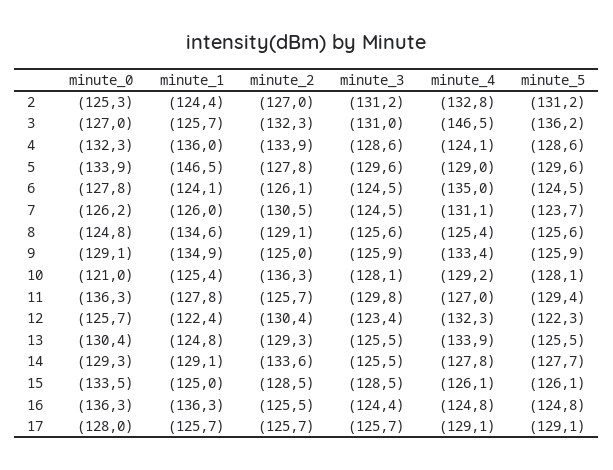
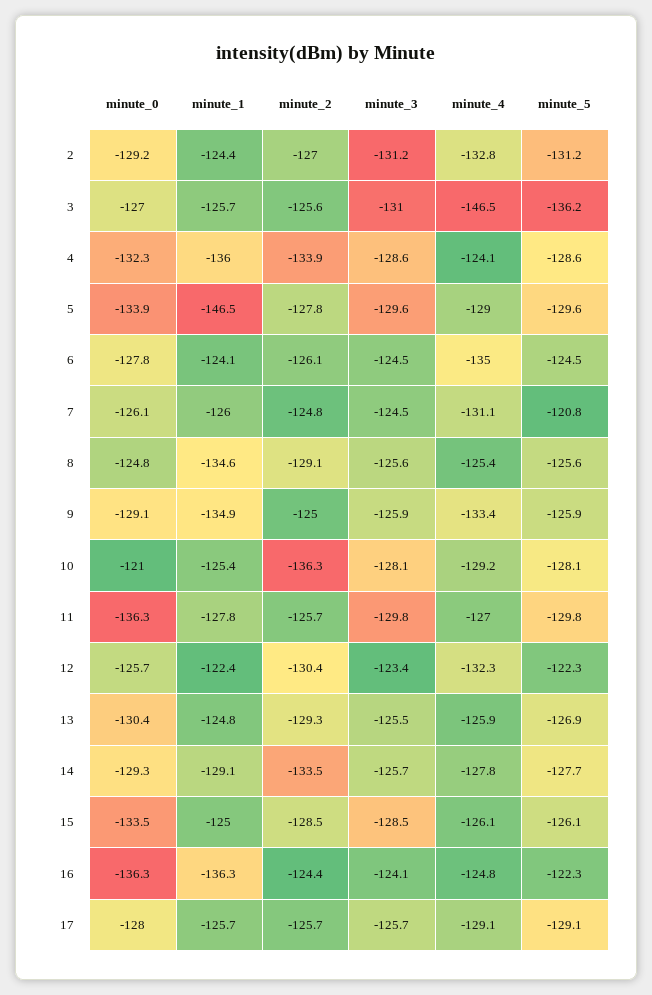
  {
    "minute_0": {
-     "2": -125.3,
+     "2": -129.2,
      "3": -127,
      "4": -132.3,
      "5": -133.9,
      "6": -127.8,
-     "7": -126.2,
+     "7": -126.1,
      "8": -124.8,
      "9": -129.1,
      "10": -121,
      "11": -136.3,
      "12": -125.7,
      "13": -130.4,
      "14": -129.3,
      "15": -133.5,
      "16": -136.3,
      "17": -128
    },
    "minute_1": {
      "2": -124.4,
      "3": -125.7,
      "4": -136,
      "5": -146.5,
      "6": -124.1,
      "7": -126,
      "8": -134.6,
      "9": -134.9,
      "10": -125.4,
      "11": -127.8,
      "12": -122.4,
      "13": -124.8,
      "14": -129.1,
      "15": -125,
      "16": -136.3,
      "17": -125.7
    },
    "minute_2": {
      "2": -127,
-     "3": -132.3,
+     "3": -125.6,
      "4": -133.9,
      "5": -127.8,
      "6": -126.1,
-     "7": -130.5,
+     "7": -124.8,
      "8": -129.1,
      "9": -125,
      "10": -136.3,
      "11": -125.7,
      "12": -130.4,
      "13": -129.3,
-     "14": -133.6,
+     "14": -133.5,
      "15": -128.5,
-     "16": -125.5,
+     "16": -124.4,
      "17": -125.7
    },
    "minute_3": {
      "2": -131.2,
      "3": -131,
      "4": -128.6,
      "5": -129.6,
      "6": -124.5,
      "7": -124.5,
      "8": -125.6,
      "9": -125.9,
      "10": -128.1,
      "11": -129.8,
      "12": -123.4,
      "13": -125.5,
-     "14": -125.5,
+     "14": -125.7,
      "15": -128.5,
-     "16": -124.4,
+     "16": -124.1,
      "17": -125.7
    },
    "minute_4": {
      "2": -132.8,
      "3": -146.5,
      "4": -124.1,
      "5": -129,
      "6": -135,
      "7": -131.1,
      "8": -125.4,
      "9": -133.4,
      "10": -129.2,
      "11": -127,
      "12": -132.3,
-     "13": -133.9,
+     "13": -125.9,
      "14": -127.8,
      "15": -126.1,
      "16": -124.8,
      "17": -129.1
    },
    "minute_5": {
      "2": -131.2,
      "3": -136.2,
      "4": -128.6,
      "5": -129.6,
      "6": -124.5,
-     "7": -123.7,
+     "7": -120.8,
      "8": -125.6,
      "9": -125.9,
      "10": -128.1,
-     "11": -129.4,
+     "11": -129.8,
      "12": -122.3,
-     "13": -125.5,
+     "13": -126.9,
      "14": -127.7,
      "15": -126.1,
-     "16": -124.8,
+     "16": -122.3,
      "17": -129.1
    }
  }

